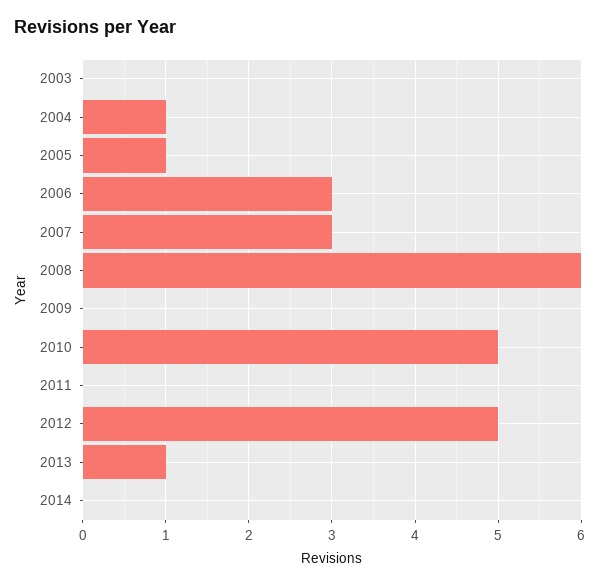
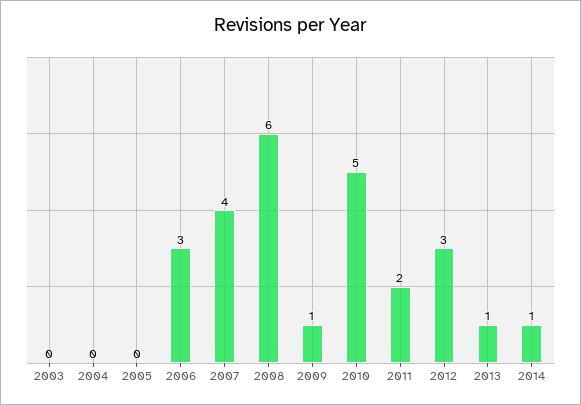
  {
    "2003": 0,
-   "2004": 1,
+   "2004": 0,
-   "2005": 1,
+   "2005": 0,
    "2006": 3,
-   "2007": 3,
+   "2007": 4,
    "2008": 6,
-   "2009": 0,
+   "2009": 1,
    "2010": 5,
-   "2011": 0,
+   "2011": 2,
-   "2012": 5,
+   "2012": 3,
    "2013": 1,
-   "2014": 0
+   "2014": 1
  }

